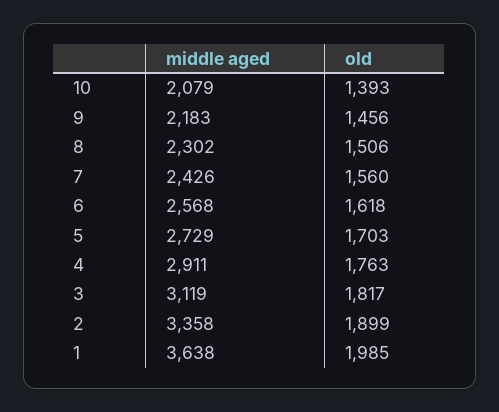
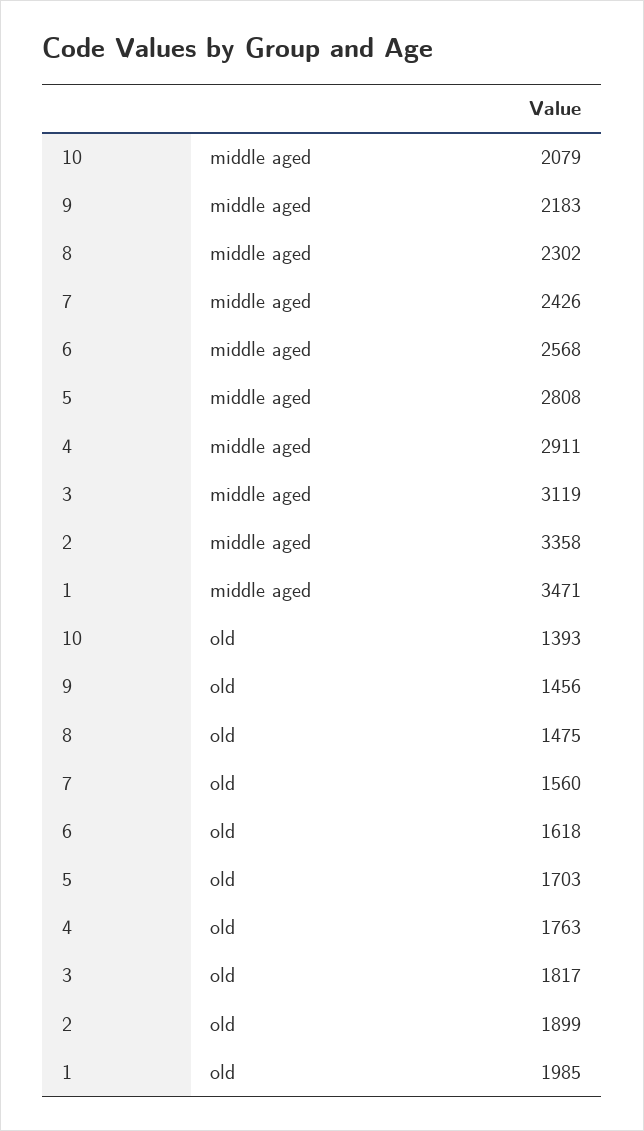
  {
    "middle aged": {
      "10": 2079,
      "9": 2183,
      "8": 2302,
      "7": 2426,
      "6": 2568,
-     "5": 2729,
+     "5": 2808,
      "4": 2911,
      "3": 3119,
      "2": 3358,
-     "1": 3638
+     "1": 3471
    },
    "old": {
      "10": 1393,
      "9": 1456,
-     "8": 1506,
+     "8": 1475,
      "7": 1560,
      "6": 1618,
      "5": 1703,
      "4": 1763,
      "3": 1817,
      "2": 1899,
      "1": 1985
    }
  }

